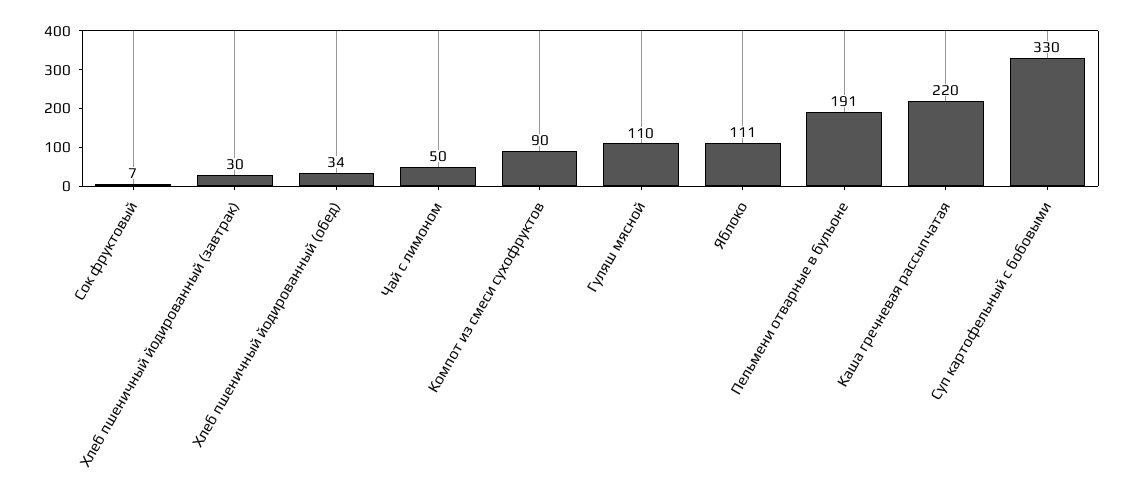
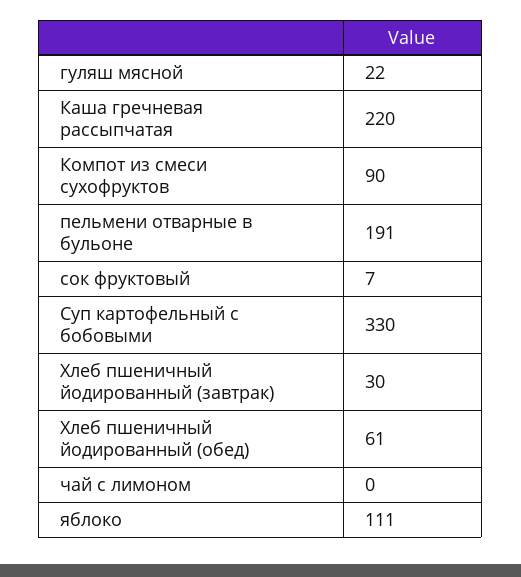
  {
    "Сок фруктовый": 7,
    "Хлеб пшеничный йодированный (завтрак)": 30,
-   "Хлеб пшеничный йодированный (обед)": 34,
+   "Хлеб пшеничный йодированный (обед)": 61,
-   "Чай с лимоном": 50,
+   "Чай с лимоном": 0,
    "Компот из смеси сухофруктов": 90,
-   "Гуляш мясной": 110,
+   "Гуляш мясной": 22,
    "Яблоко": 111,
    "Пельмени отварные в бульоне": 191,
    "Каша гречневая рассыпчатая": 220,
    "Суп картофельный с бобовыми": 330
  }

